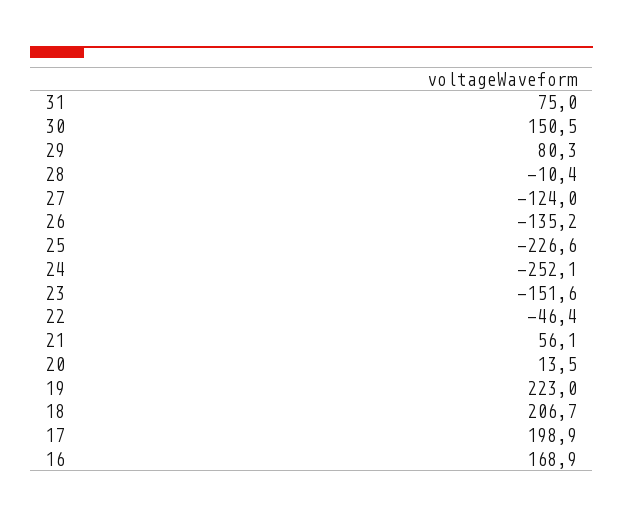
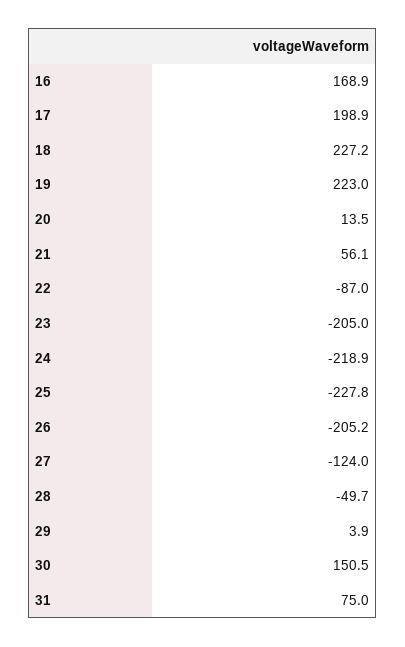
  {
    "31": 75,
    "30": 150.5,
-   "29": 80.3,
+   "29": 3.9,
-   "28": -10.4,
+   "28": -49.7,
    "27": -124,
-   "26": -135.2,
+   "26": -205.2,
-   "25": -226.6,
+   "25": -227.8,
-   "24": -252.1,
+   "24": -218.9,
-   "23": -151.6,
+   "23": -205,
-   "22": -46.4,
+   "22": -87,
    "21": 56.1,
    "20": 13.5,
    "19": 223,
-   "18": 206.7,
+   "18": 227.2,
    "17": 198.9,
    "16": 168.9
  }

